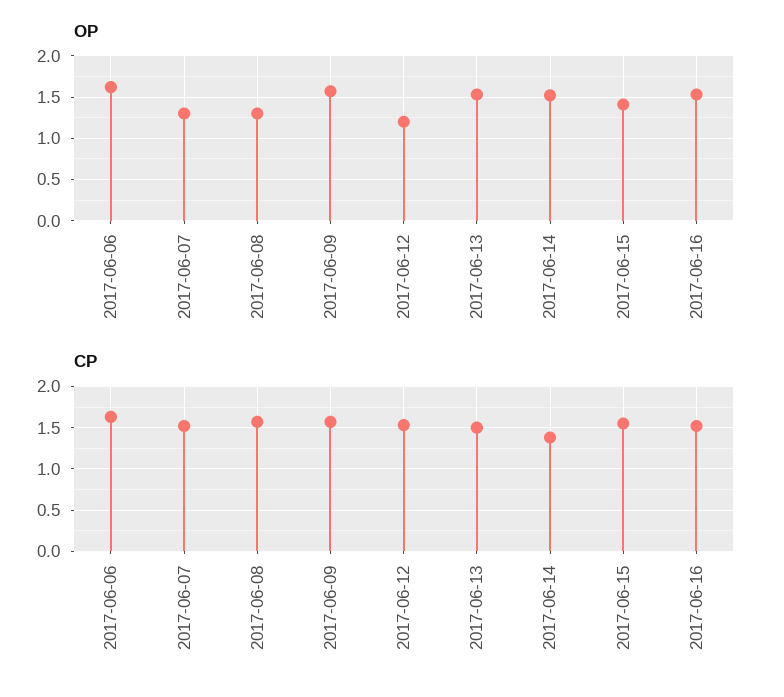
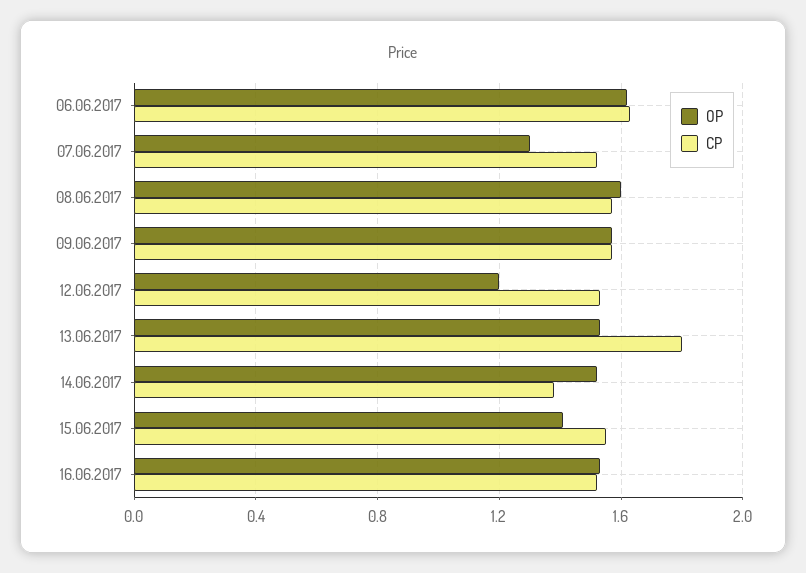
  {
    "OP": {
      "2017-06-06": 1.6,
      "2017-06-07": 1.3,
-     "2017-06-08": 1.3,
+     "2017-06-08": 1.6,
      "2017-06-09": 1.55,
      "2017-06-12": 1.2,
      "2017-06-13": 1.55,
      "2017-06-14": 1.5,
      "2017-06-15": 1.4,
      "2017-06-16": 1.55
    },
    "CP": {
      "2017-06-06": 1.65,
      "2017-06-07": 1.5,
      "2017-06-08": 1.55,
      "2017-06-09": 1.55,
      "2017-06-12": 1.55,
-     "2017-06-13": 1.5,
+     "2017-06-13": 1.8,
      "2017-06-14": 1.4,
      "2017-06-15": 1.55,
      "2017-06-16": 1.5
    }
  }

